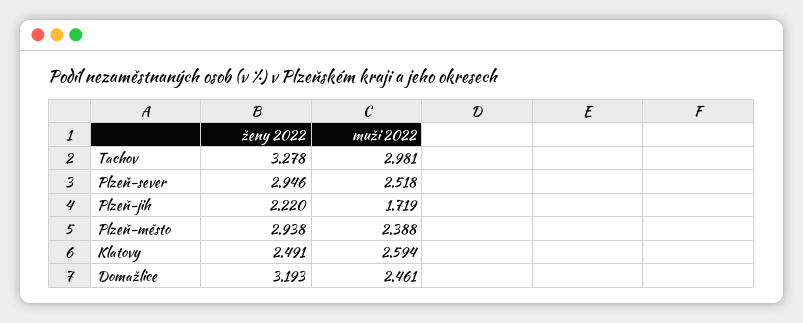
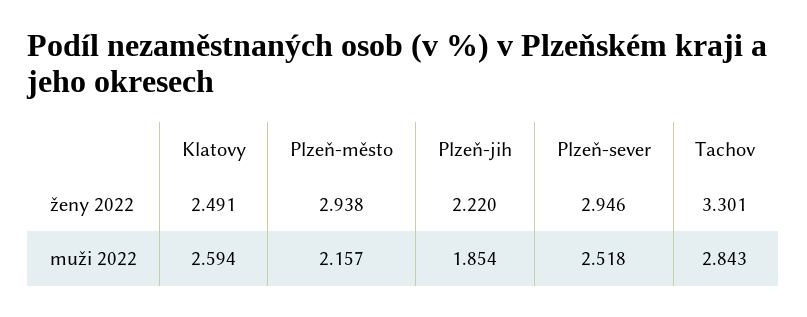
  {
    "ženy 2022": {
-     "Tachov": 3.278,
+     "Tachov": 3.301,
      "Plzeň-sever": 2.946,
      "Plzeň-jih": 2.22,
      "Plzeň-město": 2.938,
-     "Klatovy": 2.491,
+     "Klatovy": 2.491
-     "Domažlice": 3.193
    },
    "muži 2022": {
-     "Tachov": 2.981,
+     "Tachov": 2.843,
      "Plzeň-sever": 2.518,
-     "Plzeň-jih": 1.719,
+     "Plzeň-jih": 1.854,
-     "Plzeň-město": 2.388,
+     "Plzeň-město": 2.157,
-     "Klatovy": 2.594,
+     "Klatovy": 2.594
-     "Domažlice": 2.461
    }
  }

